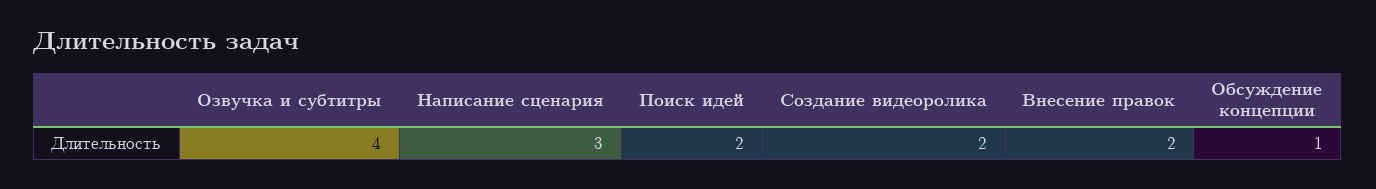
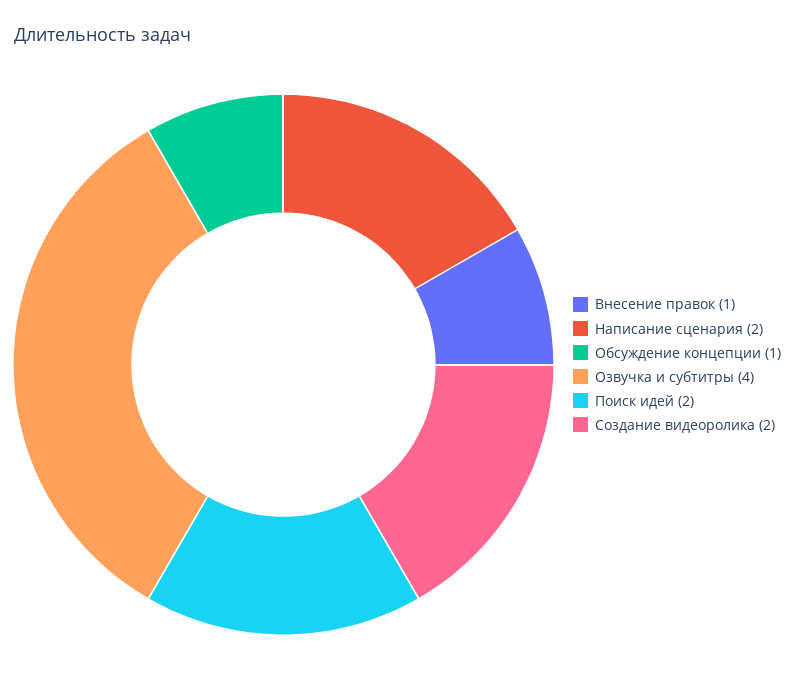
  {
    "Озвучка и субтитры": 4,
-   "Написание сценария": 3,
+   "Написание сценария": 2,
    "Поиск идей": 2,
    "Создание видеоролика": 2,
-   "Внесение правок": 2,
+   "Внесение правок": 1,
    "Обсуждение концепции": 1
  }

